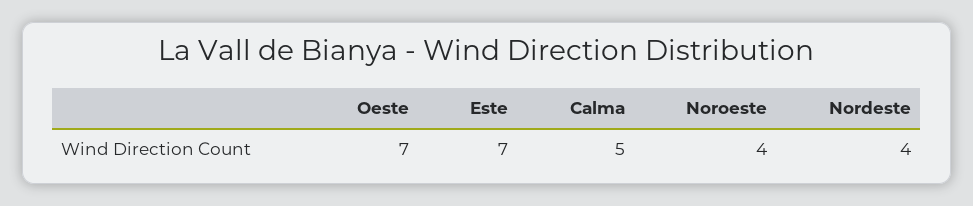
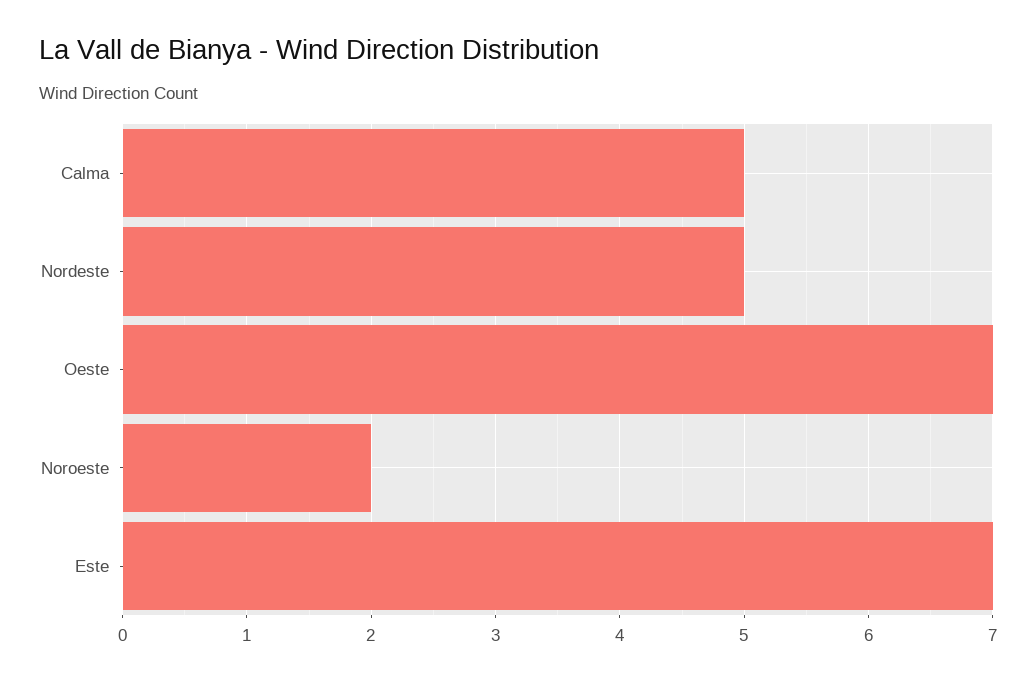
  {
    "Oeste": 7,
    "Este": 7,
    "Calma": 5,
-   "Noroeste": 4,
+   "Noroeste": 2,
-   "Nordeste": 4
+   "Nordeste": 5
  }

